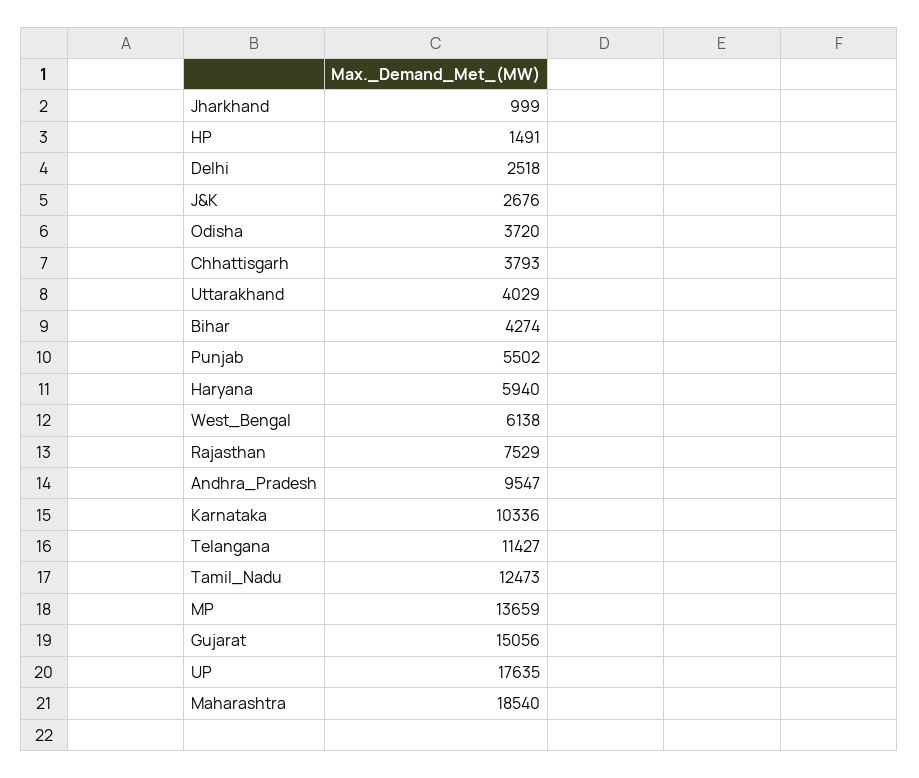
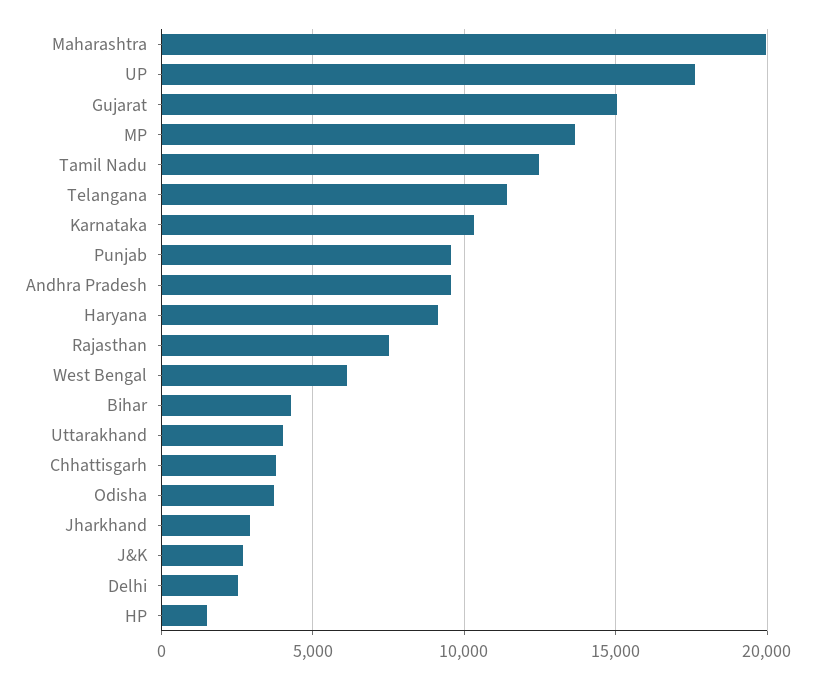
  {
-   "Jharkhand": 999,
+   "Jharkhand": 3000,
    "HP": 1491,
    "Delhi": 2518,
    "J&K": 2676,
    "Odisha": 3720,
    "Chhattisgarh": 3793,
    "Uttarakhand": 4029,
    "Bihar": 4274,
-   "Punjab": 5502,
+   "Punjab": 9500,
-   "Haryana": 5940,
+   "Haryana": 9000,
    "West_Bengal": 6138,
    "Rajasthan": 7529,
    "Andhra_Pradesh": 9547,
    "Karnataka": 10336,
    "Telangana": 11427,
    "Tamil_Nadu": 12473,
    "MP": 13659,
    "Gujarat": 15056,
    "UP": 17635,
-   "Maharashtra": 18540
+   "Maharashtra": 20000
  }

